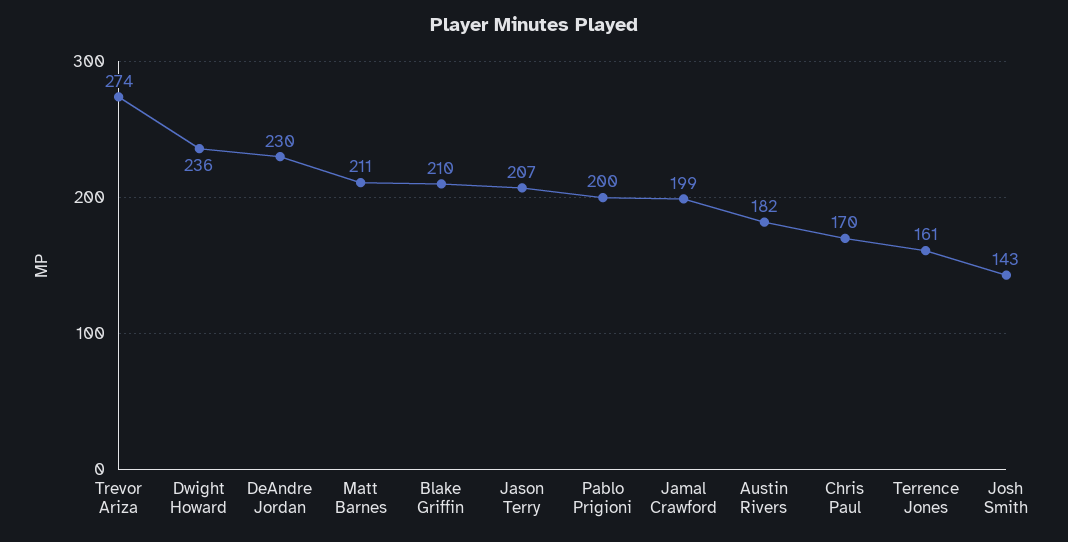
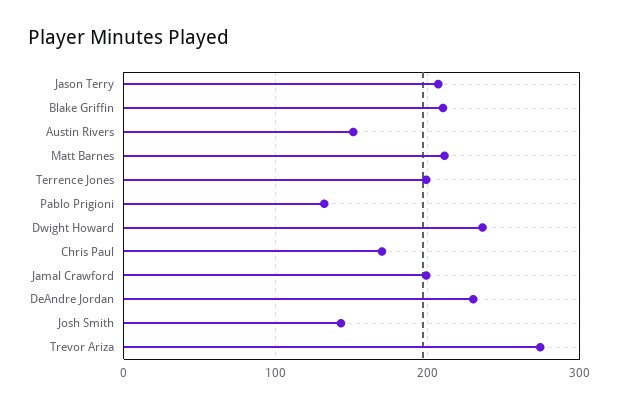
  {
    "Trevor Ariza": 274,
    "Dwight Howard": 236,
    "DeAndre Jordan": 230,
    "Matt Barnes": 211,
    "Blake Griffin": 210,
    "Jason Terry": 207,
-   "Pablo Prigioni": 200,
+   "Pablo Prigioni": 130,
    "Jamal Crawford": 199,
-   "Austin Rivers": 182,
+   "Austin Rivers": 150,
    "Chris Paul": 170,
-   "Terrence Jones": 161,
+   "Terrence Jones": 200,
    "Josh Smith": 143
  }

